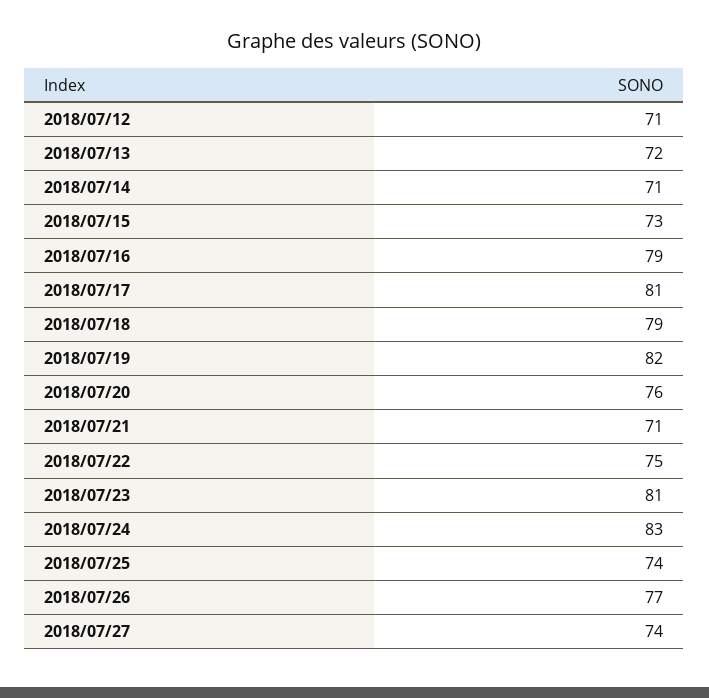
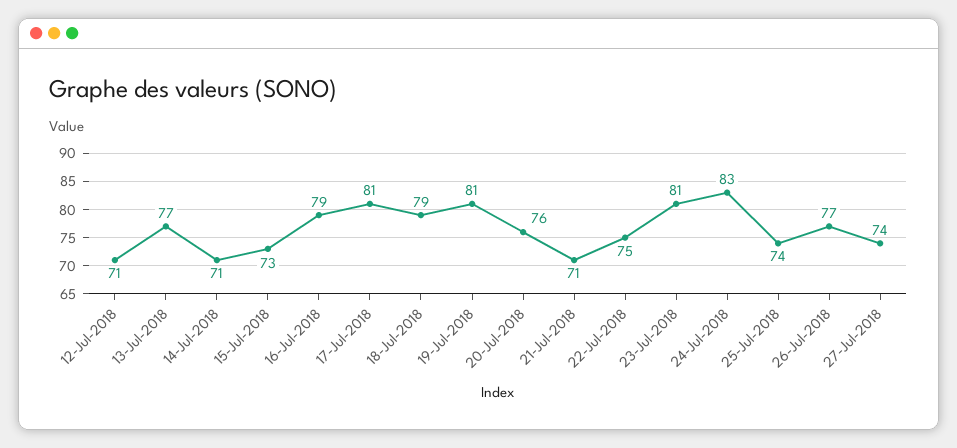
  {
    "2018/07/12": 71,
-   "2018/07/13": 72,
+   "2018/07/13": 77,
    "2018/07/14": 71,
    "2018/07/15": 73,
    "2018/07/16": 79,
    "2018/07/17": 81,
    "2018/07/18": 79,
-   "2018/07/19": 82,
+   "2018/07/19": 81,
    "2018/07/20": 76,
    "2018/07/21": 71,
    "2018/07/22": 75,
    "2018/07/23": 81,
    "2018/07/24": 83,
    "2018/07/25": 74,
    "2018/07/26": 77,
    "2018/07/27": 74
  }

